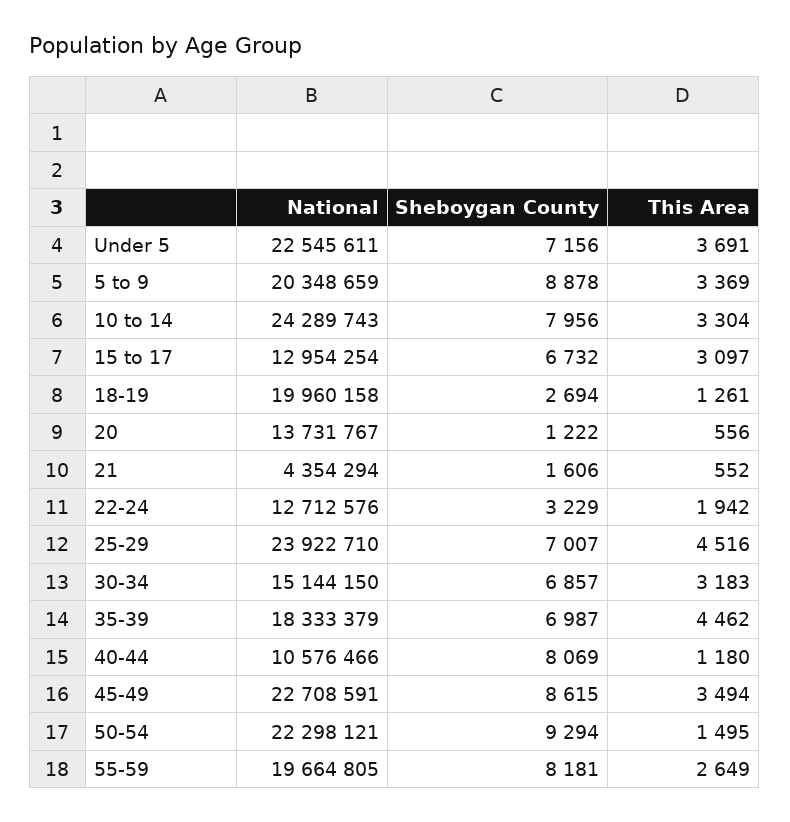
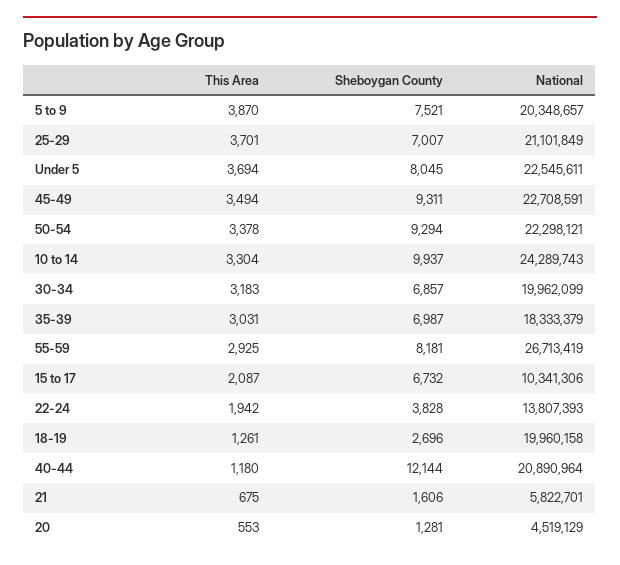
  {
    "National": {
      "Under 5": 22545611,
-     "5 to 9": 20348659,
+     "5 to 9": 20348657,
      "10 to 14": 24289743,
-     "15 to 17": 12954254,
+     "15 to 17": 10341306,
      "18-19": 19960158,
-     "20": 13731767,
+     "20": 4519129,
-     "21": 4354294,
+     "21": 5822701,
-     "22-24": 12712576,
+     "22-24": 13807393,
-     "25-29": 23922710,
+     "25-29": 21101849,
-     "30-34": 15144150,
+     "30-34": 19962099,
      "35-39": 18333379,
-     "40-44": 10576466,
+     "40-44": 20890964,
      "45-49": 22708591,
      "50-54": 22298121,
-     "55-59": 19664805
+     "55-59": 26713419
    },
    "Sheboygan County": {
-     "Under 5": 7156,
+     "Under 5": 8045,
-     "5 to 9": 8878,
+     "5 to 9": 7521,
-     "10 to 14": 7956,
+     "10 to 14": 9937,
      "15 to 17": 6732,
-     "18-19": 2694,
+     "18-19": 2696,
-     "20": 1222,
+     "20": 1281,
      "21": 1606,
-     "22-24": 3229,
+     "22-24": 3828,
      "25-29": 7007,
      "30-34": 6857,
      "35-39": 6987,
-     "40-44": 8069,
+     "40-44": 12144,
-     "45-49": 8615,
+     "45-49": 9311,
      "50-54": 9294,
      "55-59": 8181
    },
    "This Area": {
-     "Under 5": 3691,
+     "Under 5": 3694,
-     "5 to 9": 3369,
+     "5 to 9": 3870,
      "10 to 14": 3304,
-     "15 to 17": 3097,
+     "15 to 17": 2087,
      "18-19": 1261,
-     "20": 556,
+     "20": 553,
-     "21": 552,
+     "21": 675,
      "22-24": 1942,
-     "25-29": 4516,
+     "25-29": 3701,
      "30-34": 3183,
-     "35-39": 4462,
+     "35-39": 3031,
      "40-44": 1180,
      "45-49": 3494,
-     "50-54": 1495,
+     "50-54": 3378,
-     "55-59": 2649
+     "55-59": 2925
    }
  }

